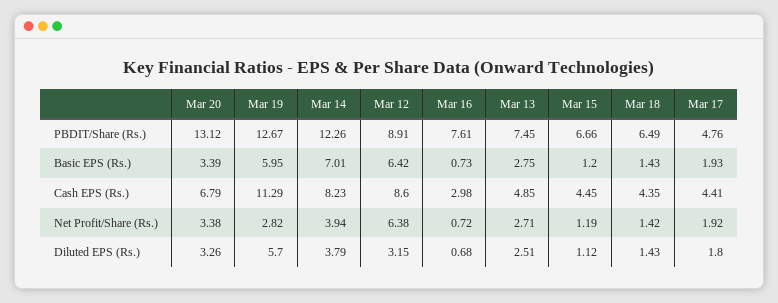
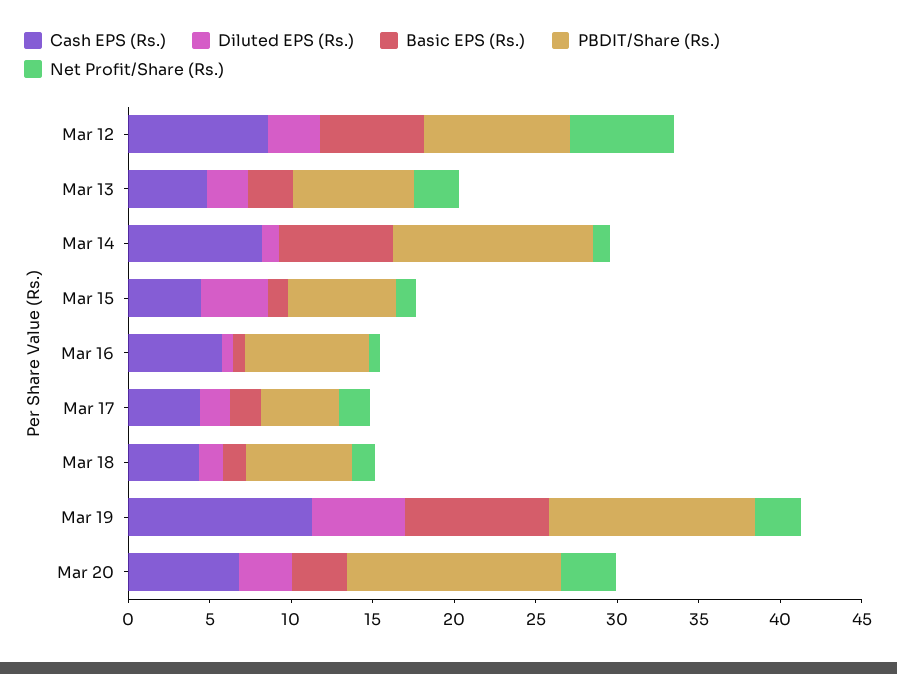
  {
    "PBDIT/Share (Rs.)": {
      "Mar 20": 13.12,
      "Mar 19": 12.67,
      "Mar 14": 12.26,
      "Mar 12": 8.91,
      "Mar 16": 7.61,
      "Mar 13": 7.45,
      "Mar 15": 6.66,
      "Mar 18": 6.49,
      "Mar 17": 4.76
    },
    "Basic EPS (Rs.)": {
      "Mar 20": 3.39,
-     "Mar 19": 5.95,
+     "Mar 19": 9,
      "Mar 14": 7.01,
      "Mar 12": 6.42,
      "Mar 16": 0.73,
      "Mar 13": 2.75,
      "Mar 15": 1.2,
      "Mar 18": 1.43,
      "Mar 17": 1.93
    },
    "Cash EPS (Rs.)": {
      "Mar 20": 6.79,
      "Mar 19": 11.29,
      "Mar 14": 8.23,
      "Mar 12": 8.6,
-     "Mar 16": 2.98,
+     "Mar 16": 6,
      "Mar 13": 4.85,
      "Mar 15": 4.45,
      "Mar 18": 4.35,
      "Mar 17": 4.41
    },
    "Net Profit/Share (Rs.)": {
      "Mar 20": 3.38,
      "Mar 19": 2.82,
-     "Mar 14": 3.94,
+     "Mar 14": 1,
      "Mar 12": 6.38,
      "Mar 16": 0.72,
      "Mar 13": 2.71,
      "Mar 15": 1.19,
      "Mar 18": 1.42,
      "Mar 17": 1.92
    },
    "Diluted EPS (Rs.)": {
      "Mar 20": 3.26,
      "Mar 19": 5.7,
-     "Mar 14": 3.79,
+     "Mar 14": 1,
      "Mar 12": 3.15,
      "Mar 16": 0.68,
      "Mar 13": 2.51,
-     "Mar 15": 1.12,
+     "Mar 15": 4,
      "Mar 18": 1.43,
      "Mar 17": 1.8
    }
  }

